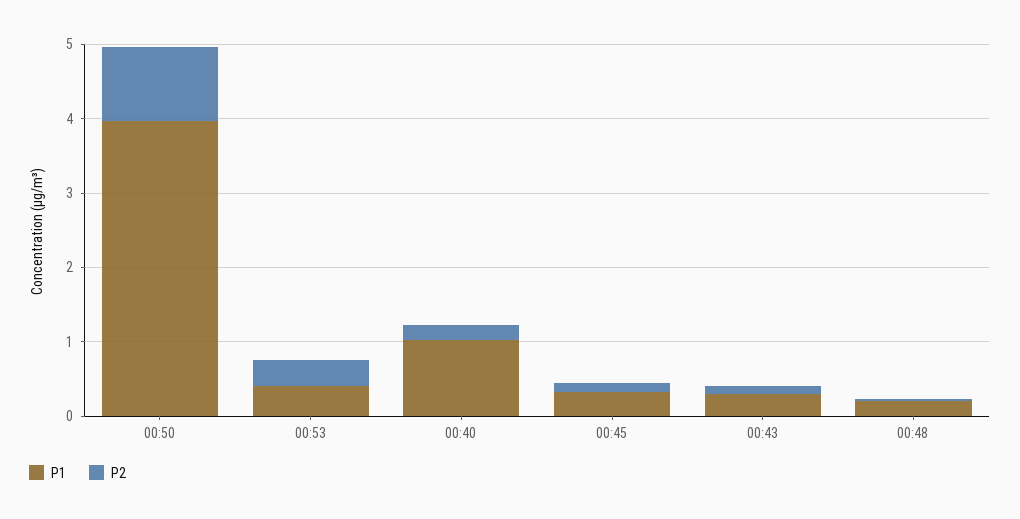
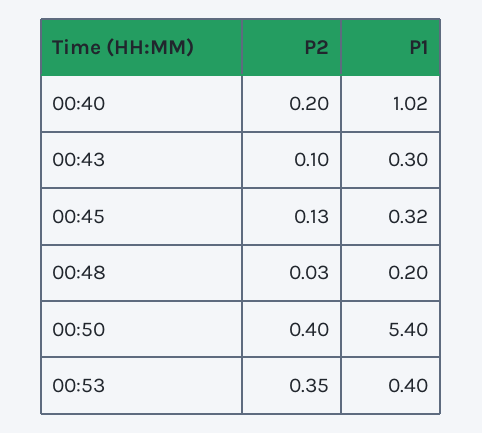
  {
    "P1": {
-     "00:50": 4,
+     "00:50": 5.4,
      "00:53": 0.4,
      "00:40": 1.02,
      "00:45": 0.32,
      "00:43": 0.3,
      "00:48": 0.2
    },
    "P2": {
-     "00:50": 1,
+     "00:50": 0.4,
      "00:53": 0.35,
      "00:40": 0.2,
      "00:45": 0.13,
      "00:43": 0.1,
      "00:48": 0.03
    }
  }

